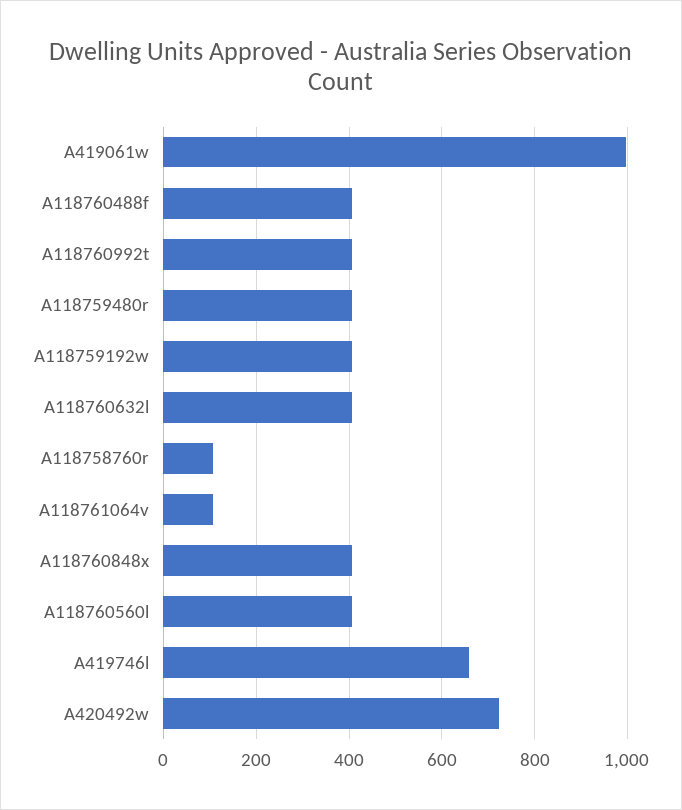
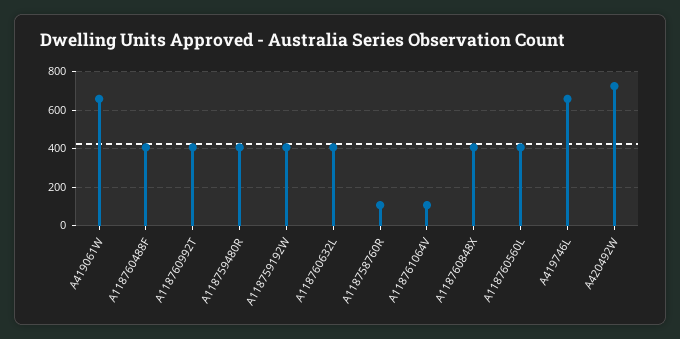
  {
-   "A419061w": 1000,
+   "A419061w": 650,
    "A118760488f": 400,
    "A118760992t": 400,
    "A118759480r": 400,
    "A118759192w": 400,
    "A118760632l": 400,
    "A118758760r": 100,
    "A118761064v": 100,
    "A118760848x": 400,
    "A118760560l": 400,
    "A419746l": 660,
    "A420492w": 720
  }

